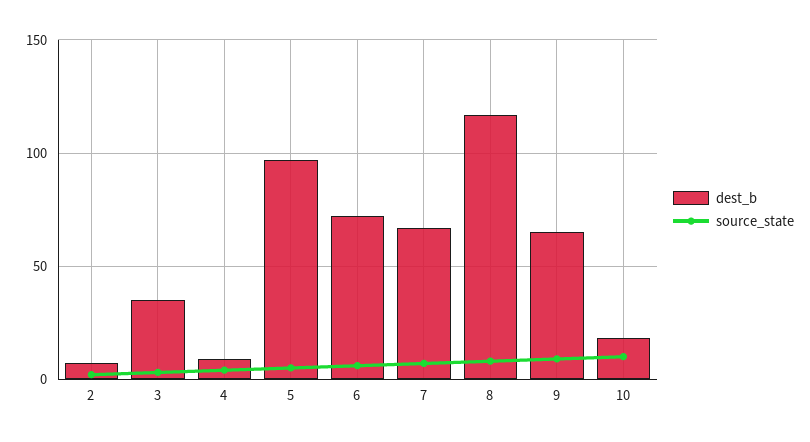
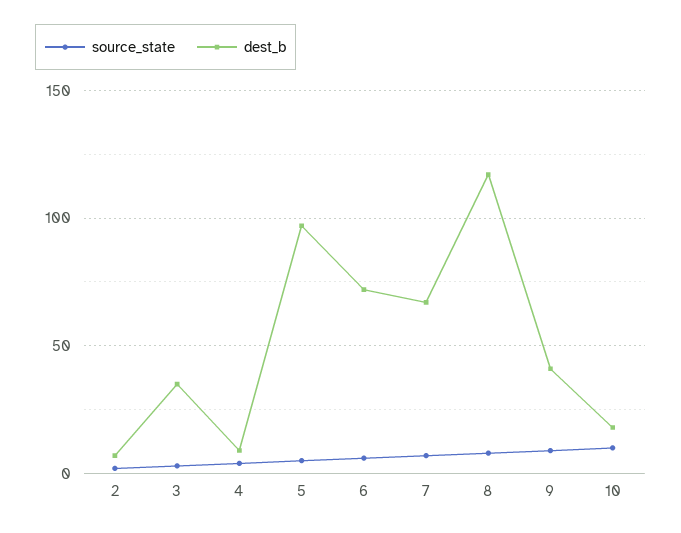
  {
    "dest_b": {
      "2": 5,
      "3": 35,
      "4": 10,
      "5": 95,
      "6": 70,
      "7": 65,
      "8": 115,
-     "9": 65,
+     "9": 40,
      "10": 20
    },
    "source_state": {
      "2": 0,
      "3": 5,
      "4": 5,
      "5": 5,
      "6": 5,
      "7": 5,
      "8": 10,
      "9": 10,
      "10": 10
    }
  }

